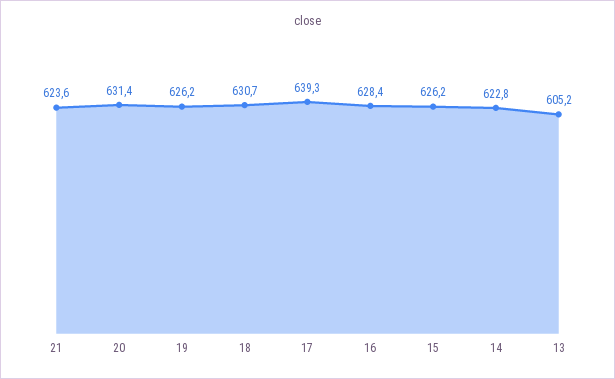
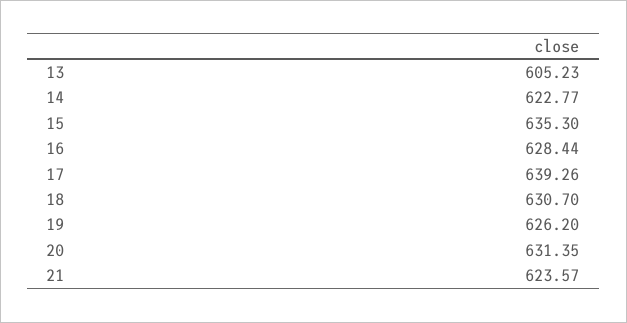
  {
    "21": 623.57,
    "20": 631.35,
    "19": 626.2,
    "18": 630.7,
    "17": 639.26,
    "16": 628.44,
-   "15": 626.2,
+   "15": 635.3,
    "14": 622.77,
    "13": 605.23
  }

